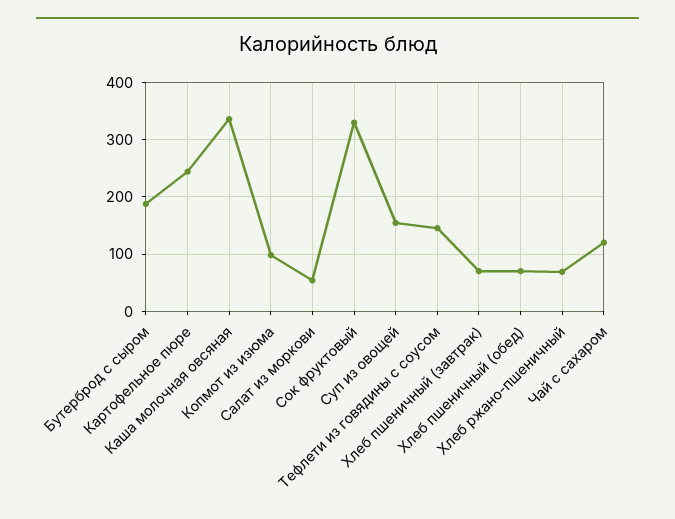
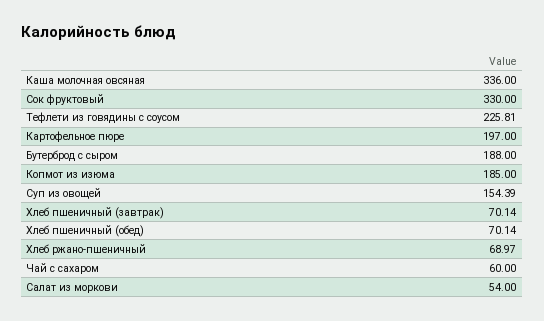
  {
    "Бутерброд с сыром": 188,
-   "Картофельное пюре": 240,
+   "Картофельное пюре": 197,
    "Каша молочная овсяная": 336,
-   "Копмот из изюма": 100,
+   "Копмот из изюма": 185,
    "Салат из моркови": 54,
    "Сок фруктовый": 330,
    "Суп из овощей": 154.39,
-   "Тефлети из говядины с соусом": 140,
+   "Тефлети из говядины с соусом": 225.81,
    "Хлеб пшеничный (завтрак)": 70.14,
    "Хлеб пшеничный (обед)": 70.14,
    "Хлеб ржано-пшеничный": 68.97,
-   "Чай с сахаром": 120
+   "Чай с сахаром": 60
  }

